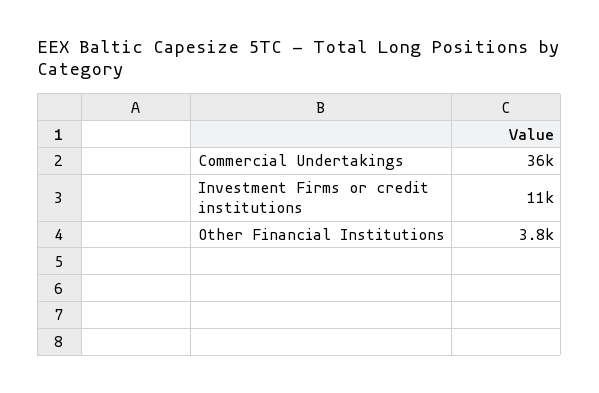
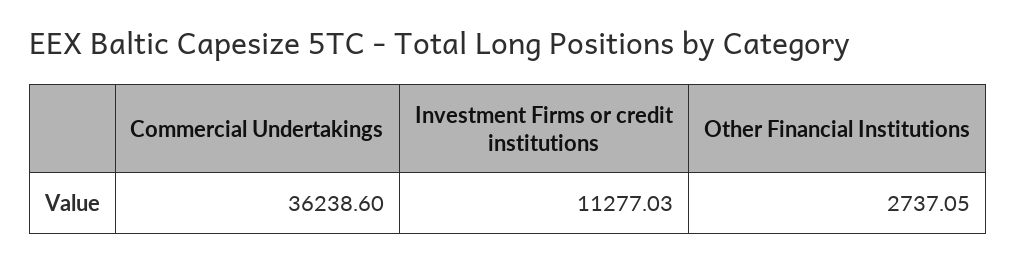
  {
    "Commercial Undertakings": 36238.6,
    "Investment Firms or credit institutions": 11277.03,
-   "Other Financial Institutions": 3800
+   "Other Financial Institutions": 2737.05
  }

